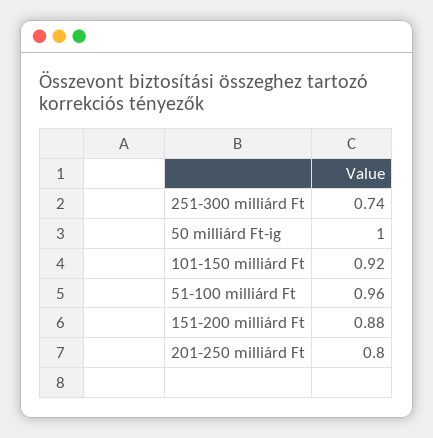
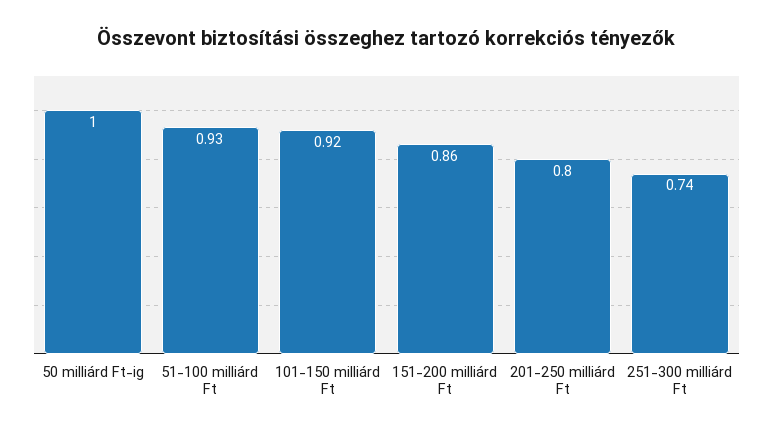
  {
    "251-300 milliárd Ft": 0.74,
    "50 milliárd Ft-ig": 1,
    "101-150 milliárd Ft": 0.92,
-   "51-100 milliárd Ft": 0.96,
+   "51-100 milliárd Ft": 0.93,
-   "151-200 milliárd Ft": 0.88,
+   "151-200 milliárd Ft": 0.86,
    "201-250 milliárd Ft": 0.8
  }

